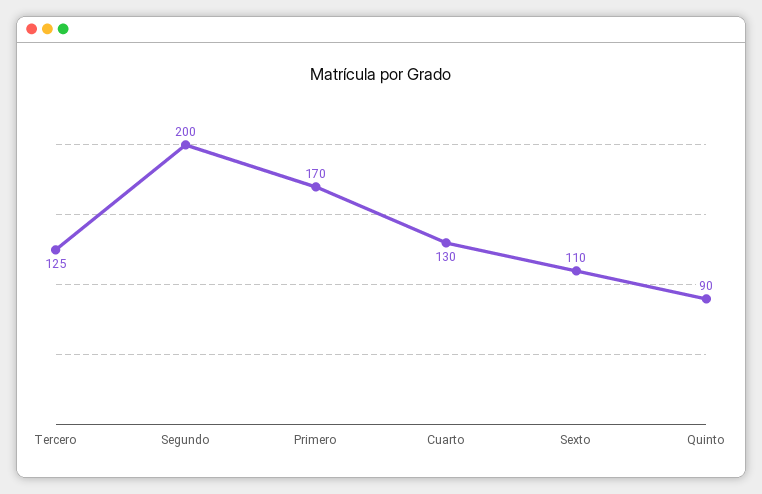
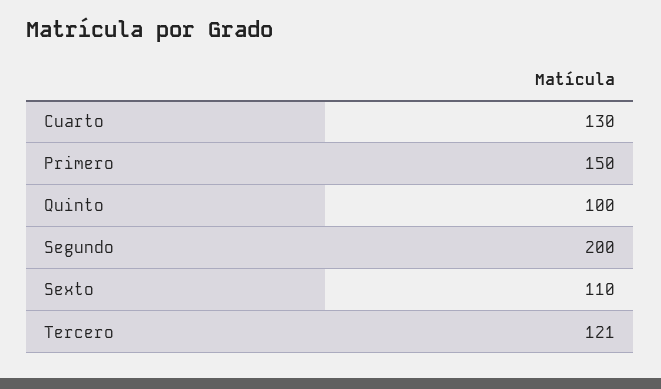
  {
-   "Tercero": 125,
+   "Tercero": 121,
    "Segundo": 200,
-   "Primero": 170,
+   "Primero": 150,
    "Cuarto": 130,
    "Sexto": 110,
-   "Quinto": 90
+   "Quinto": 100
  }

